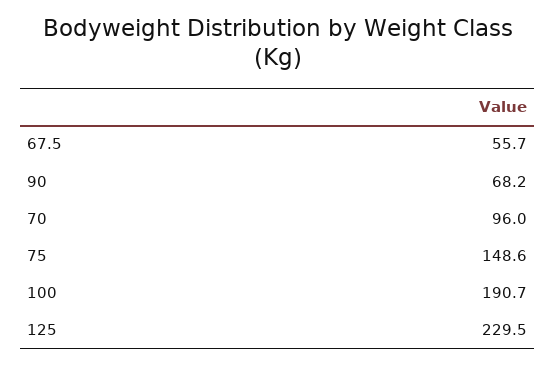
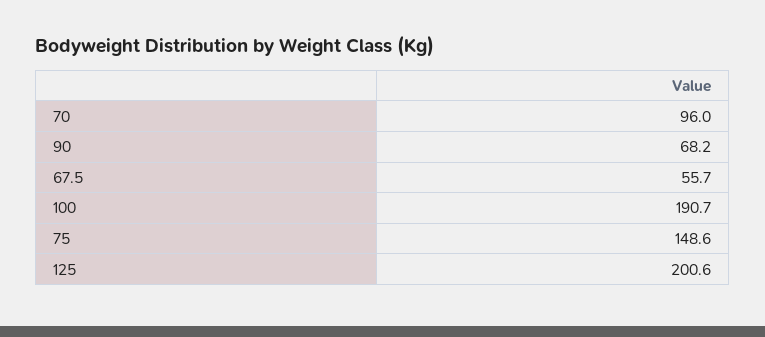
  {
    "67.5": 55.7,
    "90": 68.2,
    "70": 96,
    "75": 148.6,
    "100": 190.7,
-   "125": 229.5
+   "125": 200.6
  }

